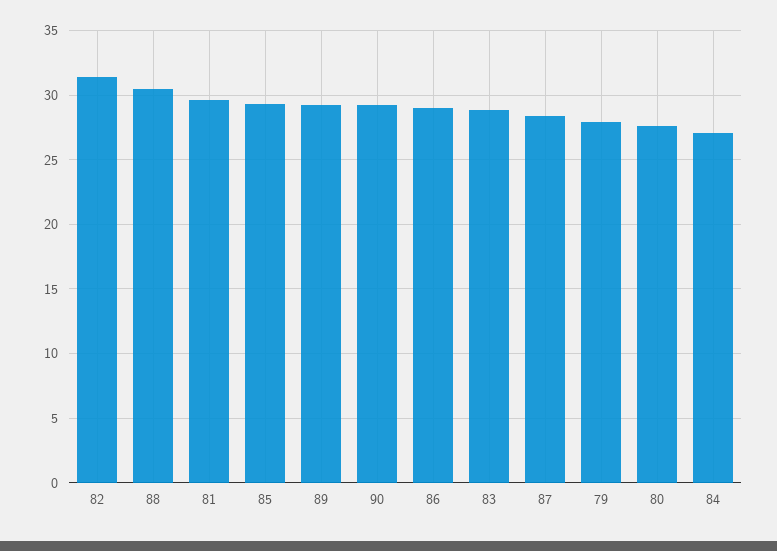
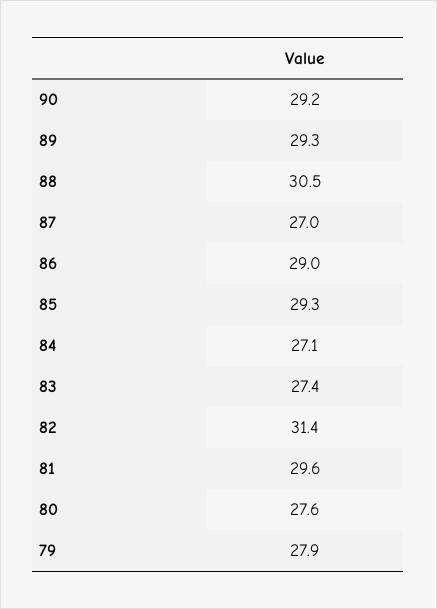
  {
    "82": 31.4,
    "88": 30.5,
    "81": 29.6,
    "85": 29.3,
    "89": 29.3,
    "90": 29.2,
    "86": 29,
-   "83": 29,
+   "83": 27.4,
-   "87": 28.5,
+   "87": 27,
    "79": 27.9,
    "80": 27.6,
    "84": 27.1
  }

